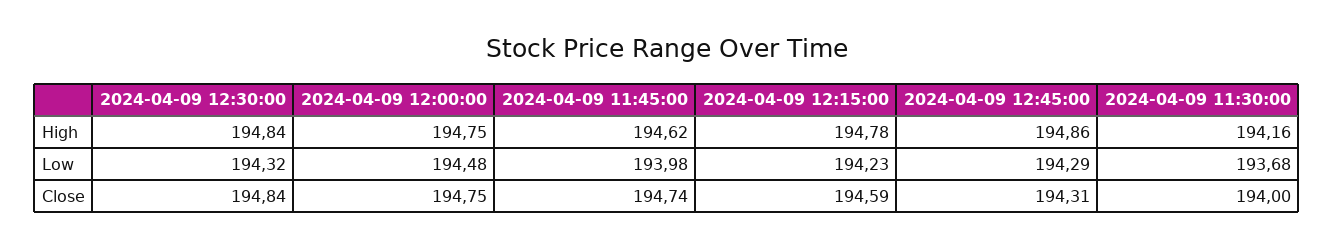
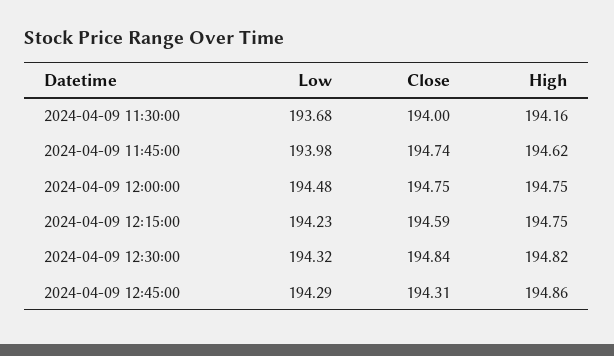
  {
    "2024-04-09 12:30:00": {
-     "High": 194.84,
+     "High": 194.82,
      "Low": 194.32,
      "Close": 194.84
    },
    "2024-04-09 12:00:00": {
      "High": 194.75,
      "Low": 194.48,
      "Close": 194.75
    },
    "2024-04-09 11:45:00": {
      "High": 194.62,
      "Low": 193.98,
      "Close": 194.74
    },
    "2024-04-09 12:15:00": {
-     "High": 194.78,
+     "High": 194.75,
      "Low": 194.23,
      "Close": 194.59
    },
    "2024-04-09 12:45:00": {
      "High": 194.86,
      "Low": 194.29,
      "Close": 194.31
    },
    "2024-04-09 11:30:00": {
      "High": 194.16,
      "Low": 193.68,
      "Close": 194
    }
  }

